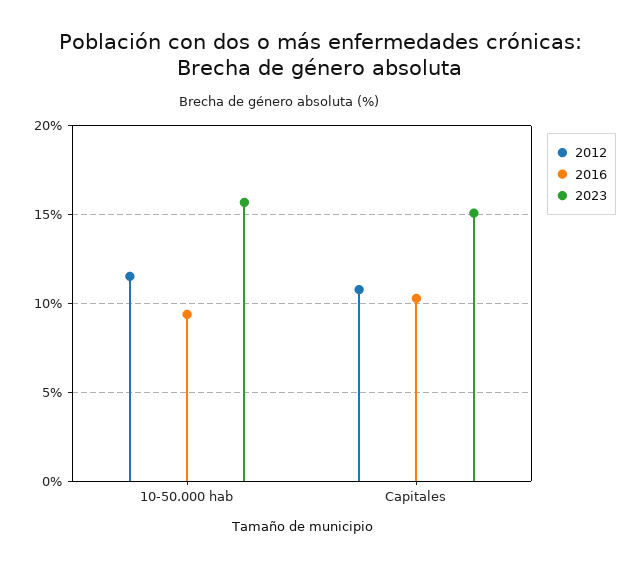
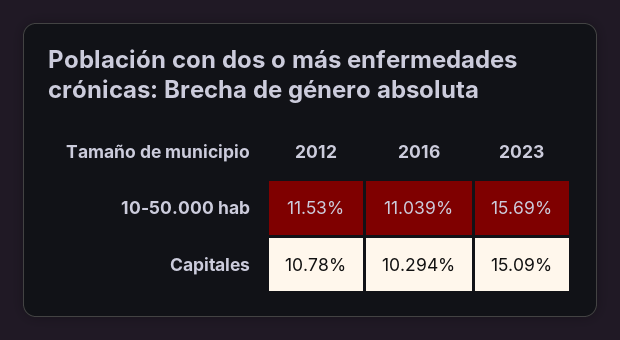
  {
    "2012": {
      "10-50.000 hab": 11.53,
      "Capitales": 10.78
    },
    "2016": {
-     "10-50.000 hab": 9.5,
+     "10-50.000 hab": 11.039,
      "Capitales": 10.294
    },
    "2023": {
      "10-50.000 hab": 15.69,
      "Capitales": 15.09
    }
  }

